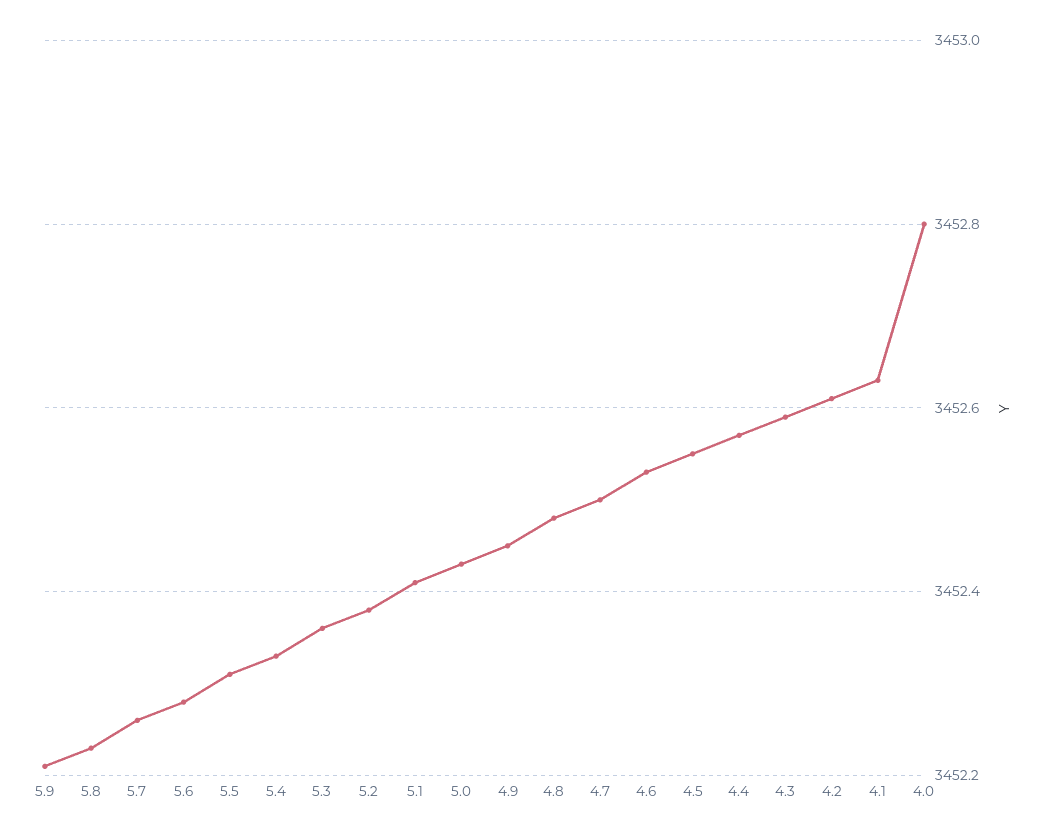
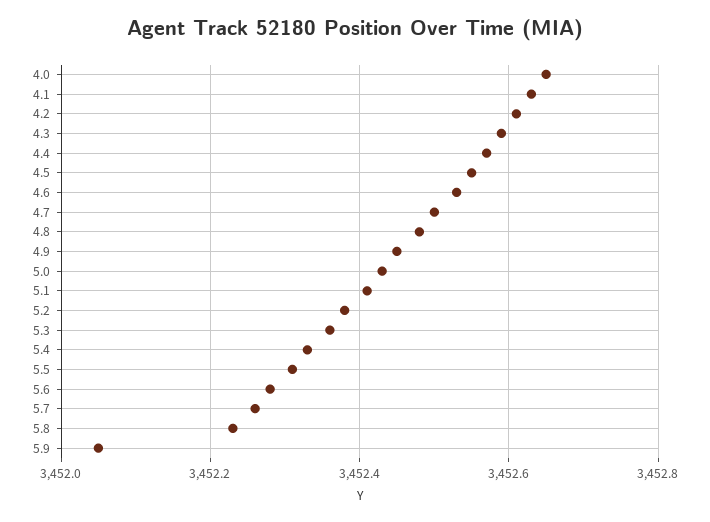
  {
-   "5.9": 3452.2,
+   "5.9": 3452.05,
    "5.8": 3452.25,
    "5.7": 3452.25,
    "5.6": 3452.3,
    "5.5": 3452.3,
    "5.4": 3452.35,
    "5.3": 3452.35,
    "5.2": 3452.4,
    "5.1": 3452.4,
    "5.0": 3452.45,
    "4.9": 3452.45,
    "4.8": 3452.5,
    "4.7": 3452.5,
    "4.6": 3452.55,
    "4.5": 3452.55,
    "4.4": 3452.55,
    "4.3": 3452.6,
    "4.2": 3452.6,
    "4.1": 3452.65,
-   "4.0": 3452.8
+   "4.0": 3452.65
  }

